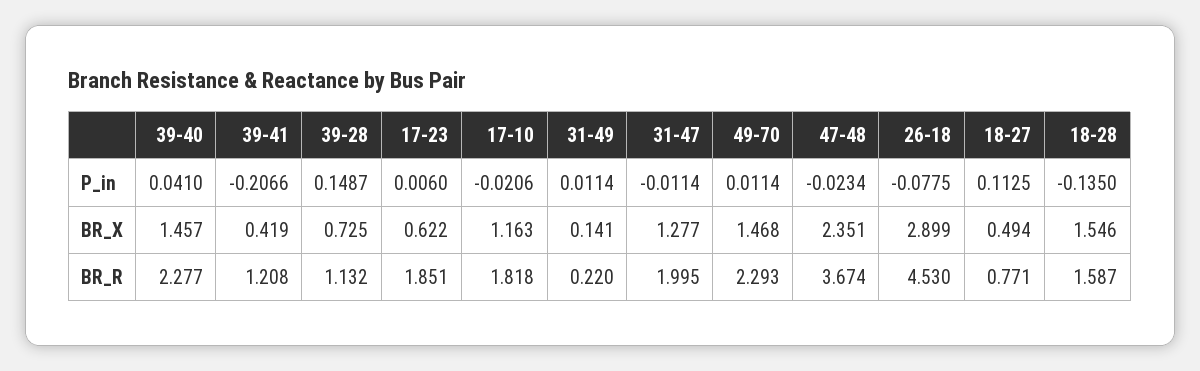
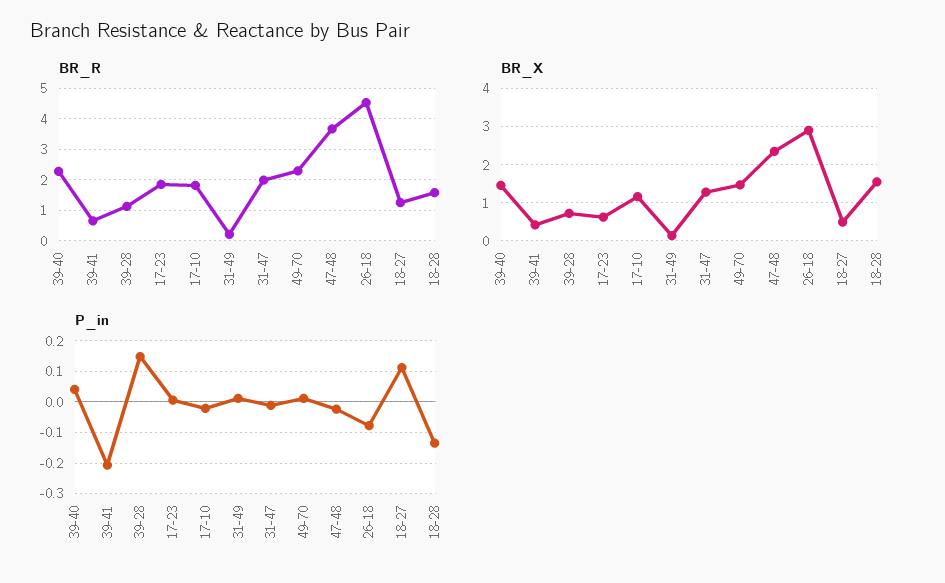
  {
    "P_in": {
      "39-40": 0.041,
      "39-41": -0.2066,
      "39-28": 0.1487,
      "17-23": 0.006,
      "17-10": -0.0206,
      "31-49": 0.0114,
      "31-47": -0.0114,
      "49-70": 0.0114,
      "47-48": -0.0234,
      "26-18": -0.0775,
      "18-27": 0.1125,
      "18-28": -0.135
    },
    "BR_X": {
      "39-40": 1.457,
      "39-41": 0.419,
      "39-28": 0.725,
      "17-23": 0.622,
      "17-10": 1.163,
      "31-49": 0.141,
      "31-47": 1.277,
      "49-70": 1.468,
      "47-48": 2.351,
      "26-18": 2.899,
      "18-27": 0.494,
      "18-28": 1.546
    },
    "BR_R": {
      "39-40": 2.277,
-     "39-41": 1.208,
+     "39-41": 0.6,
      "39-28": 1.132,
      "17-23": 1.851,
      "17-10": 1.818,
      "31-49": 0.22,
      "31-47": 1.995,
      "49-70": 2.293,
      "47-48": 3.674,
      "26-18": 4.53,
-     "18-27": 0.771,
+     "18-27": 1.2,
      "18-28": 1.587
    }
  }

